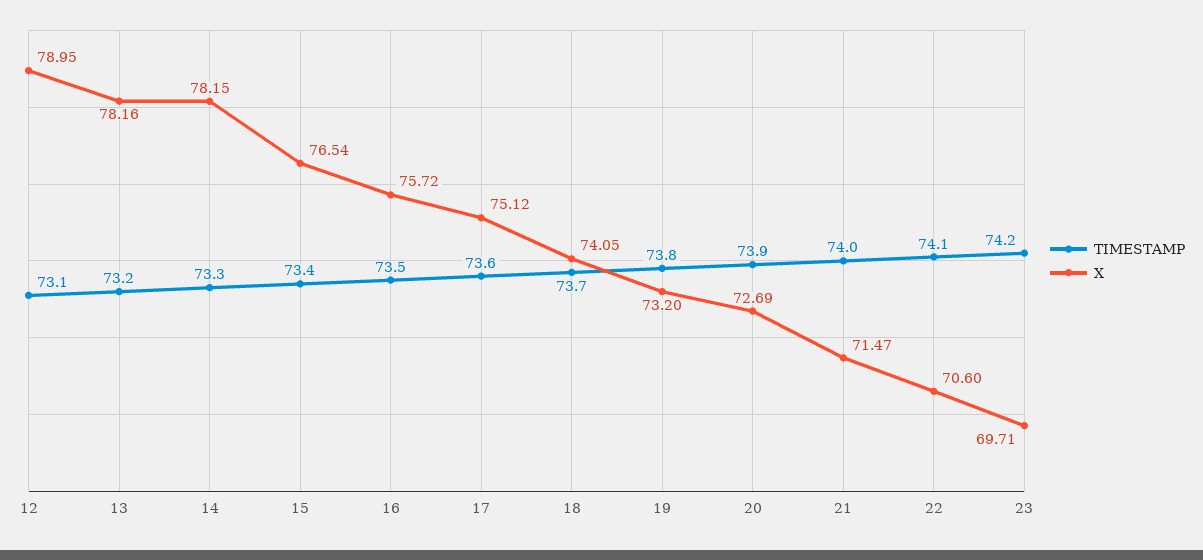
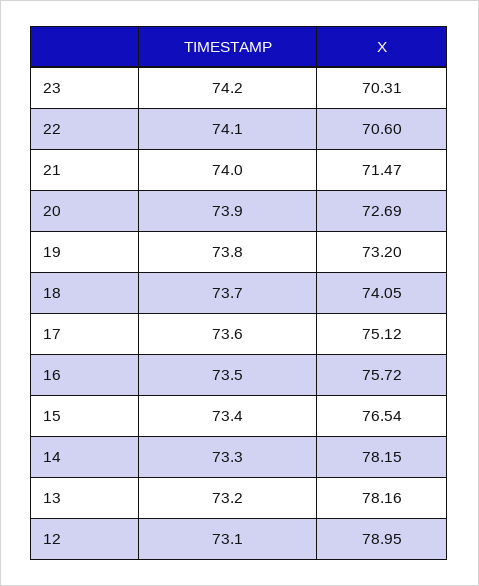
  {
    "TIMESTAMP": {
      "12": 73.1,
      "13": 73.2,
      "14": 73.3,
      "15": 73.4,
      "16": 73.5,
      "17": 73.6,
      "18": 73.7,
      "19": 73.8,
      "20": 73.9,
      "21": 74,
      "22": 74.1,
      "23": 74.2
    },
    "X": {
      "12": 78.95,
      "13": 78.16,
      "14": 78.15,
      "15": 76.54,
      "16": 75.72,
      "17": 75.12,
      "18": 74.05,
      "19": 73.2,
      "20": 72.69,
      "21": 71.47,
      "22": 70.6,
-     "23": 69.71
+     "23": 70.31
    }
  }

